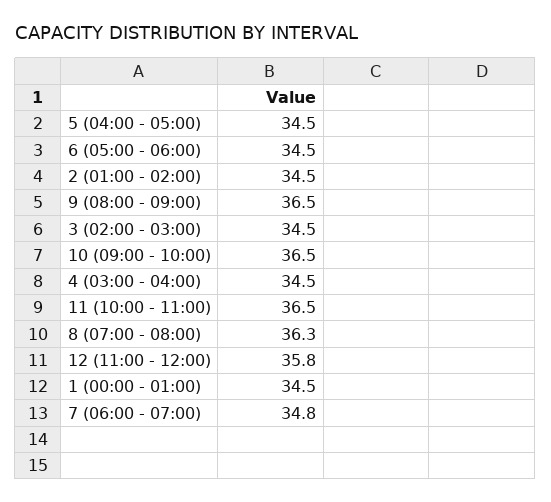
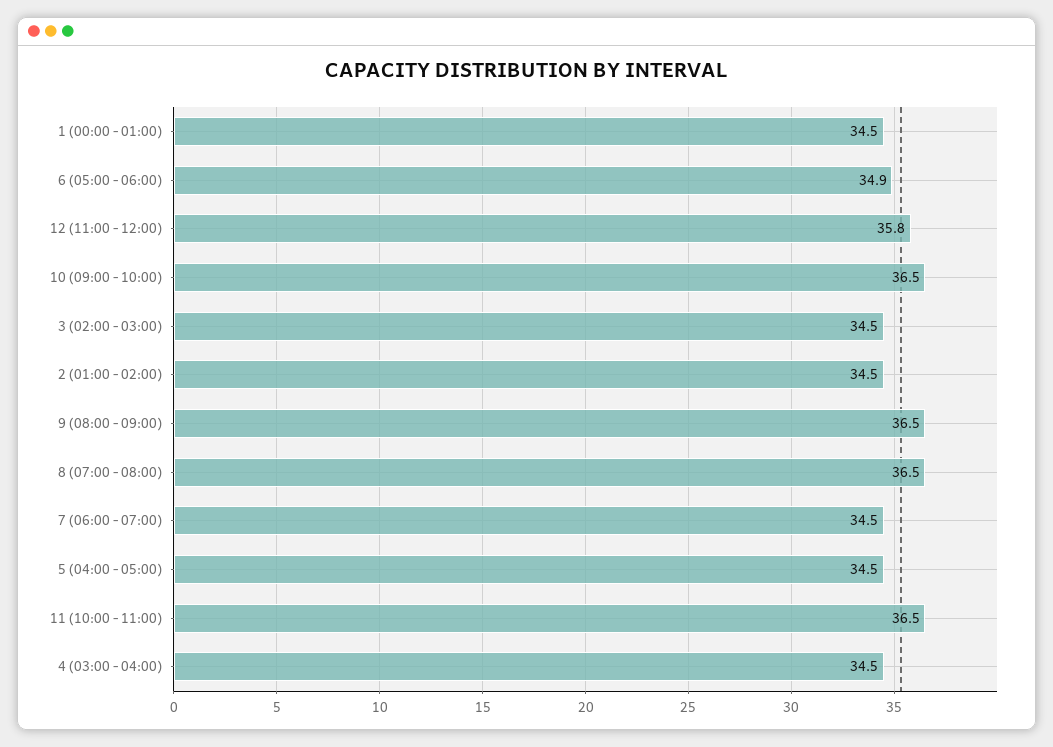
  {
    "5 (04:00 - 05:00)": 34.5,
-   "6 (05:00 - 06:00)": 34.5,
+   "6 (05:00 - 06:00)": 34.9,
    "2 (01:00 - 02:00)": 34.5,
    "9 (08:00 - 09:00)": 36.5,
    "3 (02:00 - 03:00)": 34.5,
    "10 (09:00 - 10:00)": 36.5,
    "4 (03:00 - 04:00)": 34.5,
    "11 (10:00 - 11:00)": 36.5,
-   "8 (07:00 - 08:00)": 36.3,
+   "8 (07:00 - 08:00)": 36.5,
    "12 (11:00 - 12:00)": 35.8,
    "1 (00:00 - 01:00)": 34.5,
-   "7 (06:00 - 07:00)": 34.8
+   "7 (06:00 - 07:00)": 34.5
  }

